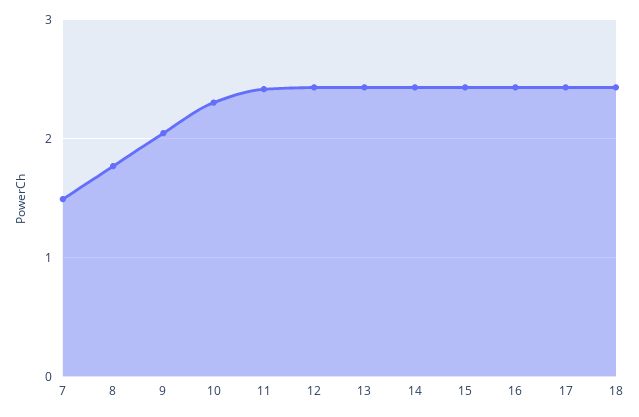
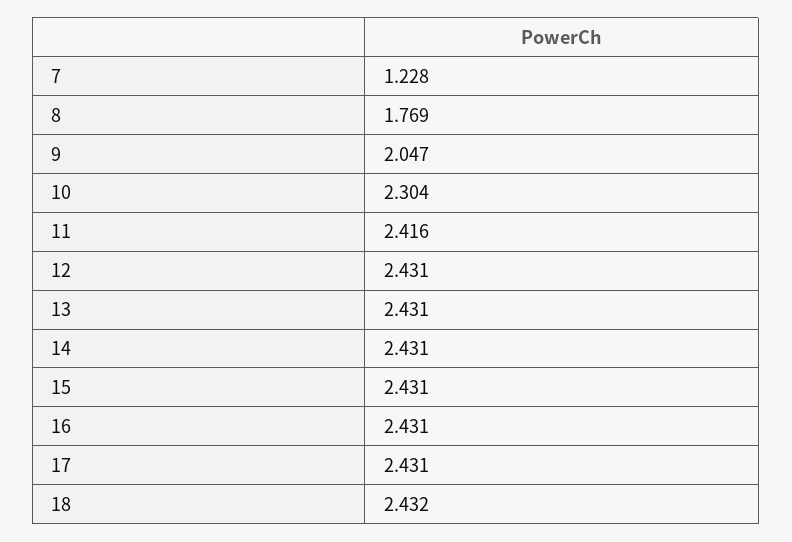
  {
-   "7": 1.5,
+   "7": 1.228,
    "8": 1.769,
    "9": 2.047,
    "10": 2.304,
    "11": 2.416,
    "12": 2.431,
    "13": 2.431,
    "14": 2.431,
    "15": 2.431,
    "16": 2.431,
    "17": 2.431,
    "18": 2.432
  }

